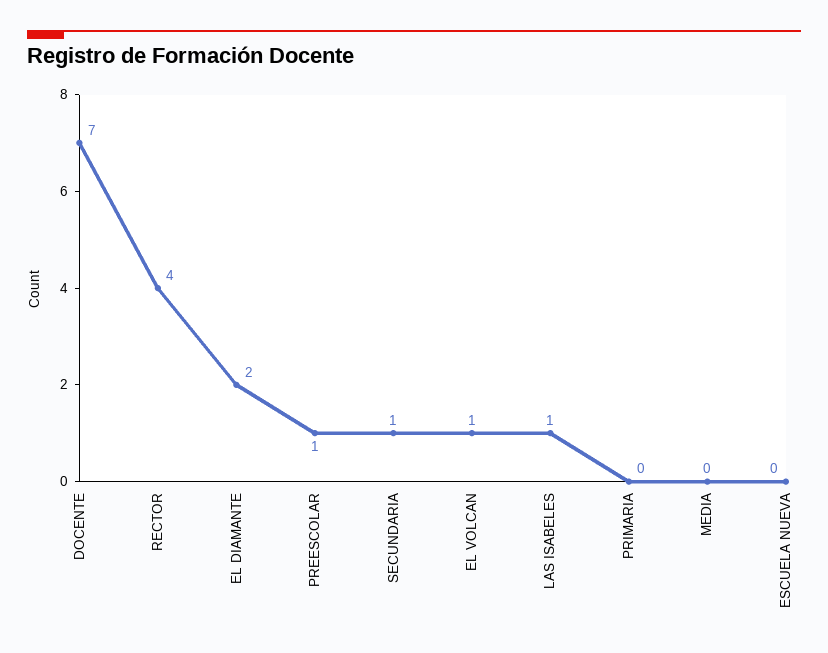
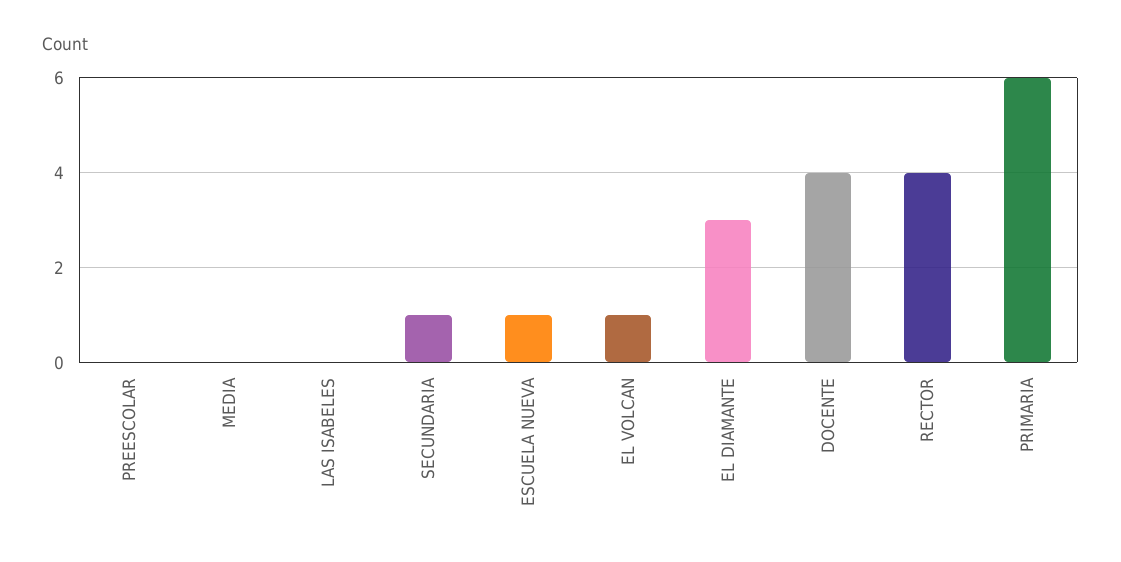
  {
-   "DOCENTE": 7,
+   "DOCENTE": 4,
    "RECTOR": 4,
-   "EL DIAMANTE": 2,
+   "EL DIAMANTE": 3,
-   "PREESCOLAR": 1,
+   "PREESCOLAR": 0,
    "SECUNDARIA": 1,
    "EL VOLCAN": 1,
-   "LAS ISABELES": 1,
+   "LAS ISABELES": 0,
-   "PRIMARIA": 0,
+   "PRIMARIA": 6,
    "MEDIA": 0,
-   "ESCUELA NUEVA": 0
+   "ESCUELA NUEVA": 1
  }

